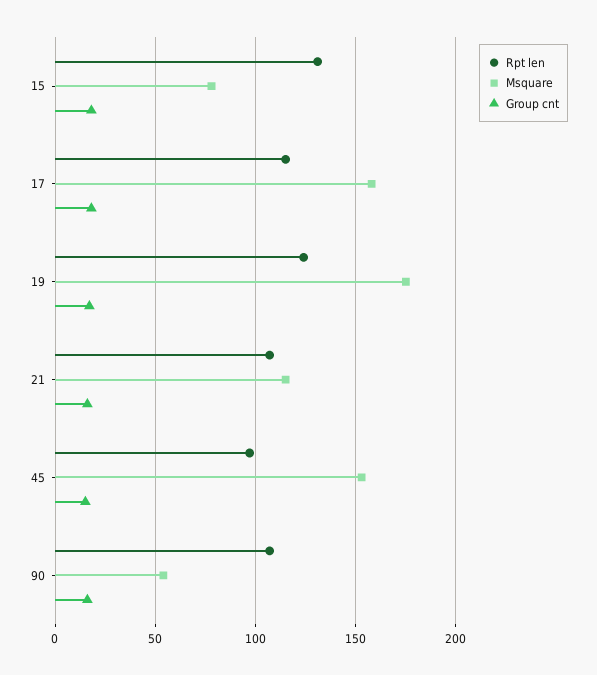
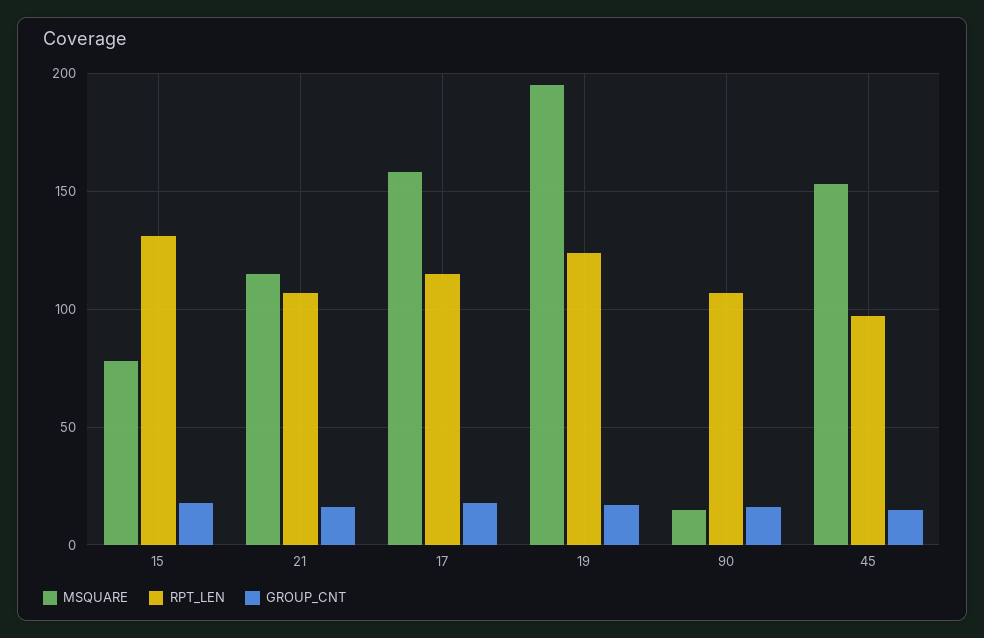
  {
    "Rpt len": {
      "15": 130,
      "17": 115,
      "19": 125,
      "21": 105,
      "45": 95,
      "90": 105
    },
    "Msquare": {
      "15": 80,
      "17": 160,
-     "19": 175,
+     "19": 195,
      "21": 115,
      "45": 155,
-     "90": 55
+     "90": 15
    },
    "Group cnt": {
      "15": 20,
      "17": 20,
      "19": 15,
      "21": 15,
      "45": 15,
      "90": 15
    }
  }

